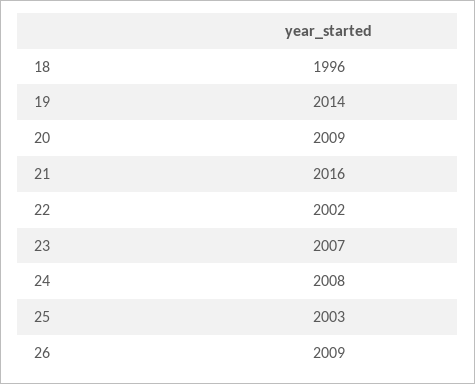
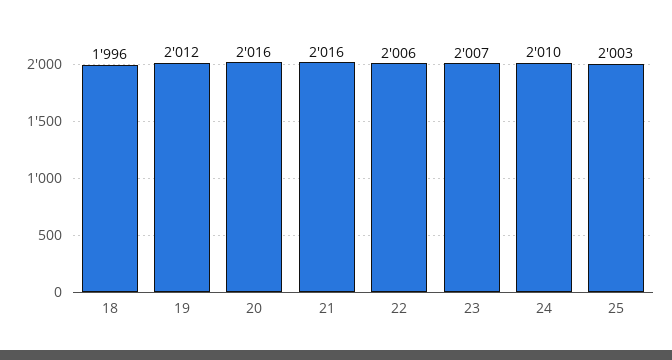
  {
    "18": 1996,
-   "19": 2014,
+   "19": 2012,
-   "20": 2009,
+   "20": 2016,
    "21": 2016,
-   "22": 2002,
+   "22": 2006,
    "23": 2007,
-   "24": 2008,
+   "24": 2010,
-   "25": 2003,
+   "25": 2003
-   "26": 2009
  }

